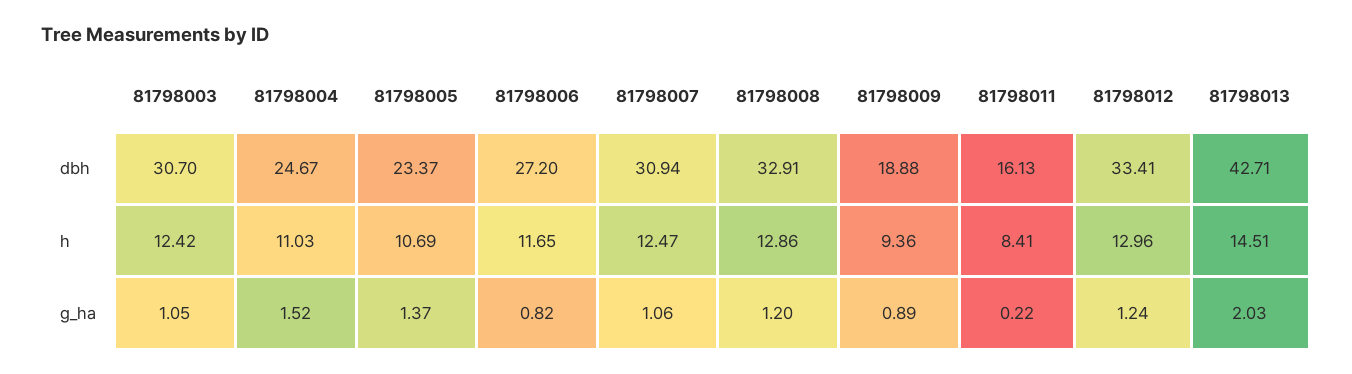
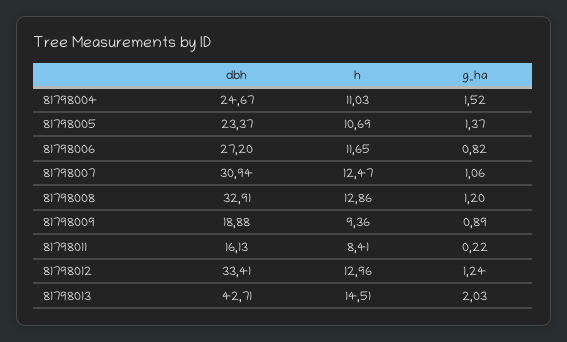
  {
-   "81798003": {
-     "dbh": 30.7,
-     "h": 12.42,
-     "g_ha": 1.05
-   },
    "81798004": {
      "dbh": 24.67,
      "h": 11.03,
      "g_ha": 1.52
    },
    "81798005": {
      "dbh": 23.37,
      "h": 10.69,
      "g_ha": 1.37
    },
    "81798006": {
      "dbh": 27.2,
      "h": 11.65,
      "g_ha": 0.82
    },
    "81798007": {
      "dbh": 30.94,
      "h": 12.47,
      "g_ha": 1.06
    },
    "81798008": {
      "dbh": 32.91,
      "h": 12.86,
      "g_ha": 1.2
    },
    "81798009": {
      "dbh": 18.88,
      "h": 9.36,
      "g_ha": 0.89
    },
    "81798011": {
      "dbh": 16.13,
      "h": 8.41,
      "g_ha": 0.22
    },
    "81798012": {
      "dbh": 33.41,
      "h": 12.96,
      "g_ha": 1.24
    },
    "81798013": {
      "dbh": 42.71,
      "h": 14.51,
      "g_ha": 2.03
    }
  }

